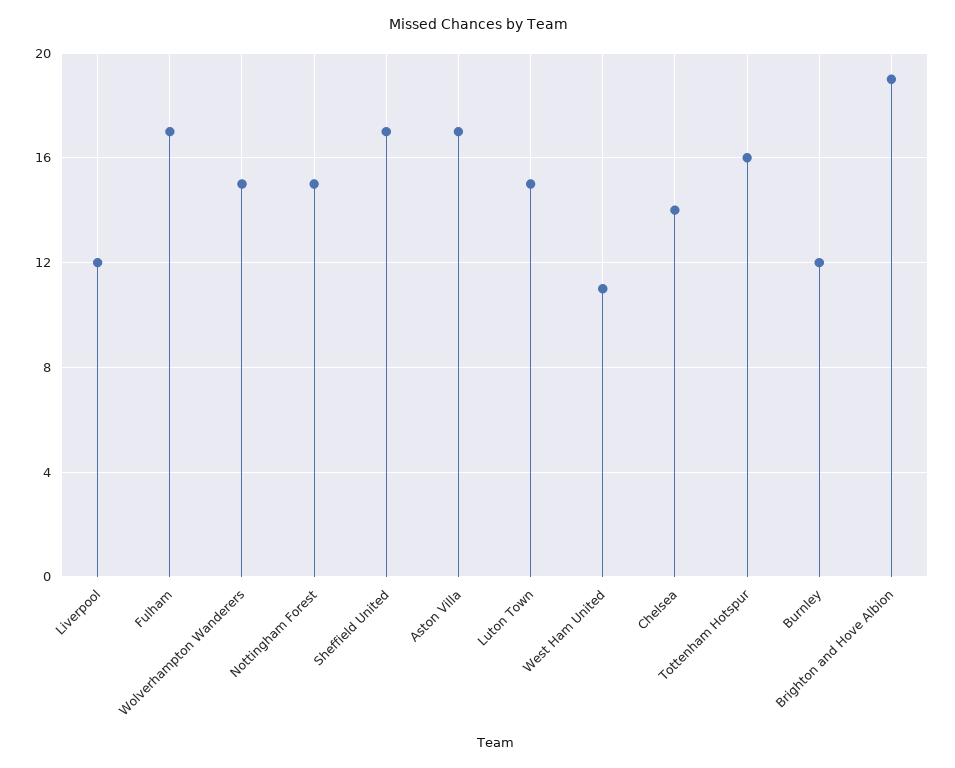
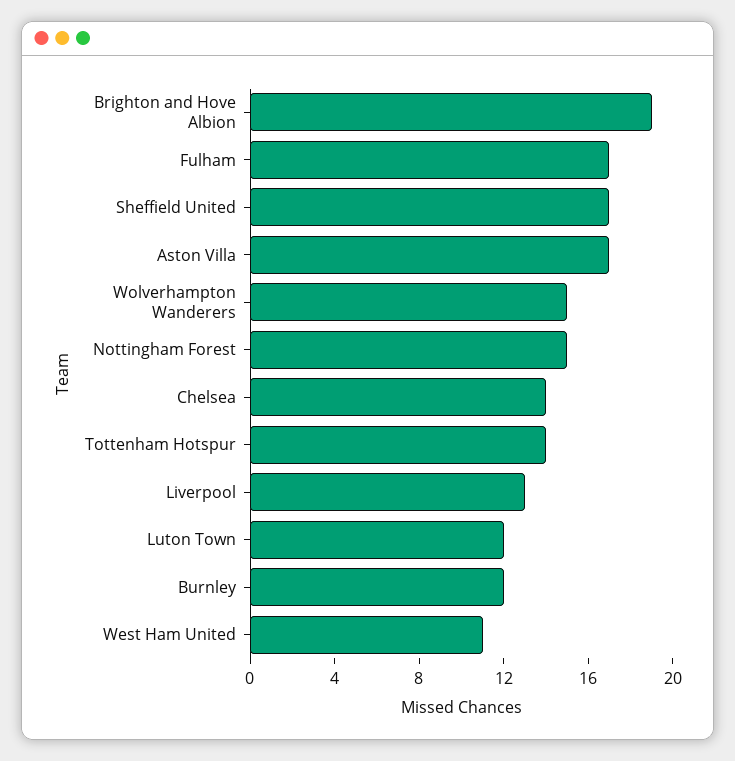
  {
-   "Liverpool": 12,
+   "Liverpool": 13,
    "Fulham": 17,
    "Wolverhampton Wanderers": 15,
    "Nottingham Forest": 15,
    "Sheffield United": 17,
    "Aston Villa": 17,
-   "Luton Town": 15,
+   "Luton Town": 12,
    "West Ham United": 11,
    "Chelsea": 14,
-   "Tottenham Hotspur": 16,
+   "Tottenham Hotspur": 14,
    "Burnley": 12,
    "Brighton and Hove Albion": 19
  }

